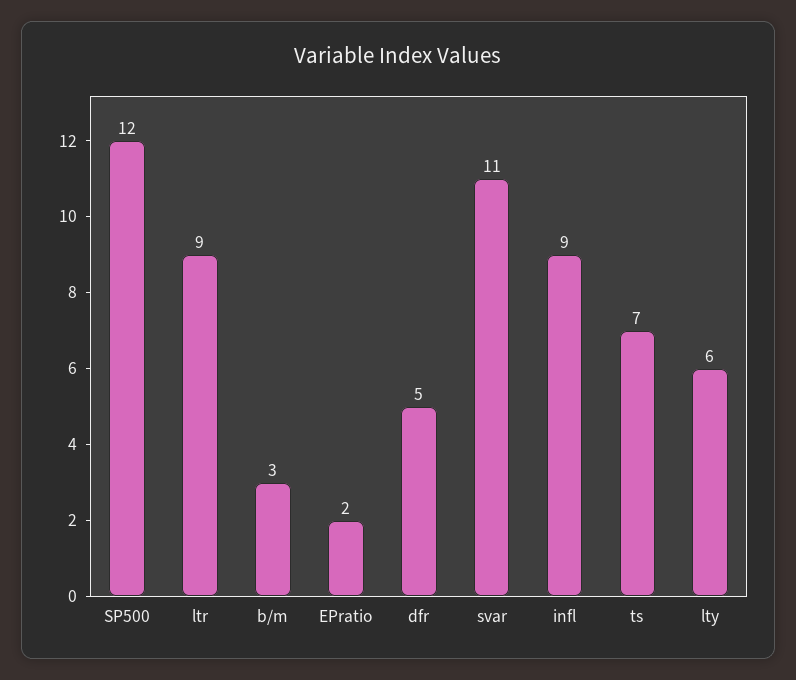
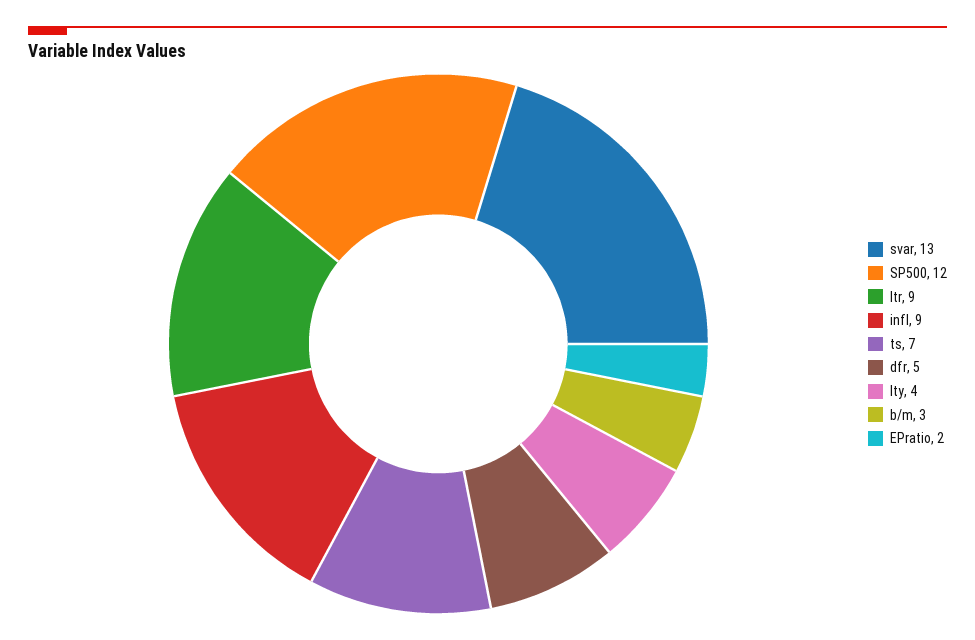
  {
    "SP500": 12,
    "ltr": 9,
    "b/m": 3,
    "EPratio": 2,
    "dfr": 5,
-   "svar": 11,
+   "svar": 13,
    "infl": 9,
    "ts": 7,
-   "lty": 6
+   "lty": 4
  }

